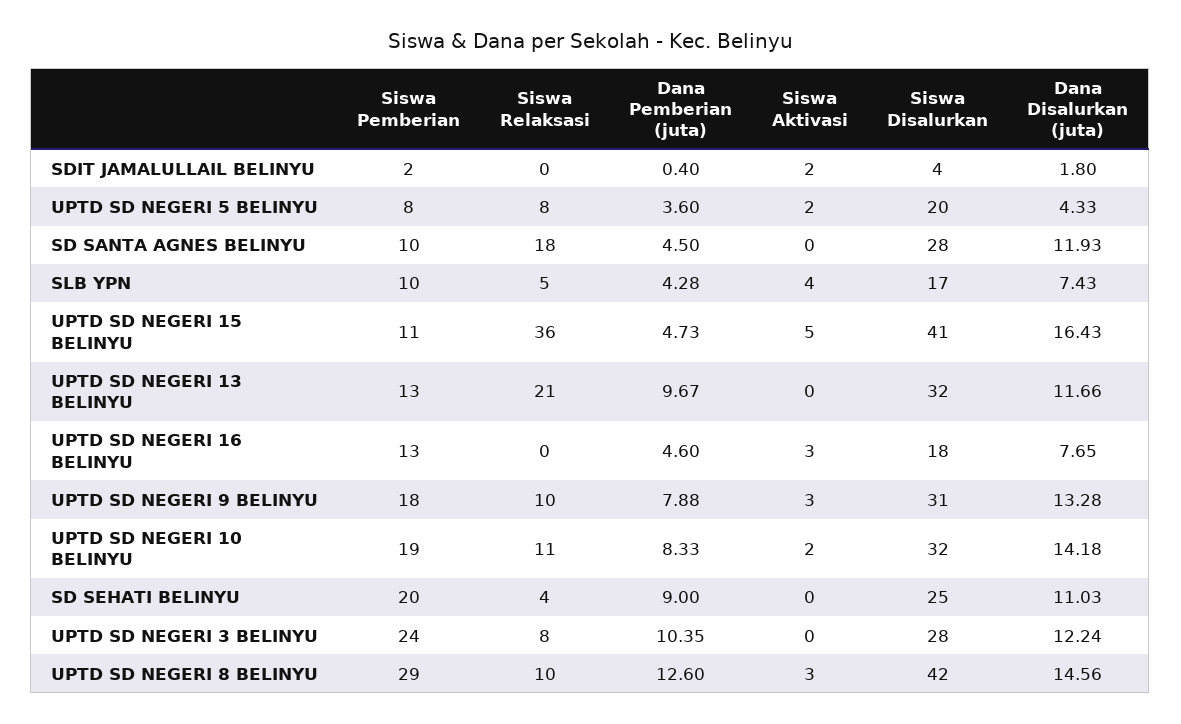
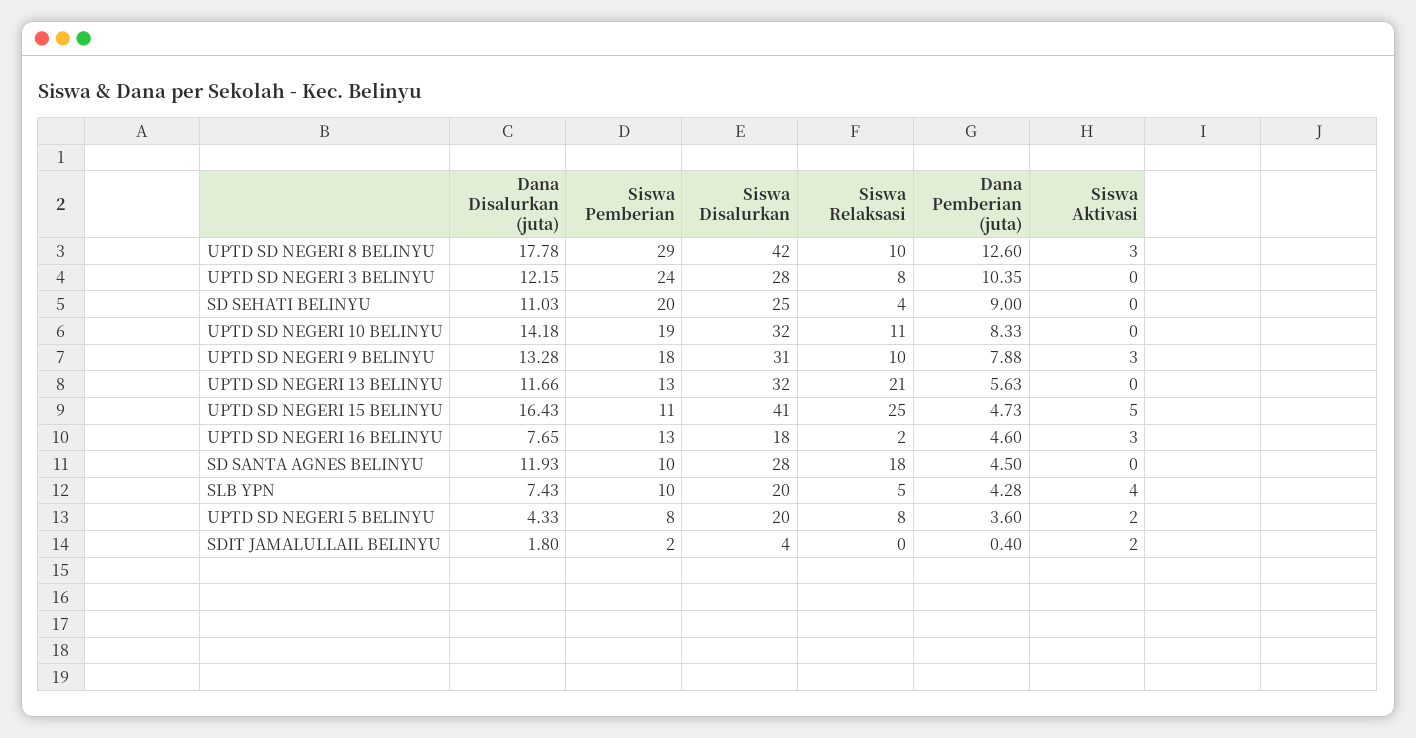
  {
    "Siswa Pemberian": {
      "SDIT JAMALULLAIL BELINYU": 2,
      "UPTD SD NEGERI 5 BELINYU": 8,
      "SD SANTA AGNES BELINYU": 10,
      "SLB YPN": 10,
      "UPTD SD NEGERI 15 BELINYU": 11,
      "UPTD SD NEGERI 13 BELINYU": 13,
      "UPTD SD NEGERI 16 BELINYU": 13,
      "UPTD SD NEGERI 9 BELINYU": 18,
      "UPTD SD NEGERI 10 BELINYU": 19,
      "SD SEHATI BELINYU": 20,
      "UPTD SD NEGERI 3 BELINYU": 24,
      "UPTD SD NEGERI 8 BELINYU": 29
    },
    "Siswa Relaksasi": {
      "SDIT JAMALULLAIL BELINYU": 0,
      "UPTD SD NEGERI 5 BELINYU": 8,
      "SD SANTA AGNES BELINYU": 18,
      "SLB YPN": 5,
-     "UPTD SD NEGERI 15 BELINYU": 36,
+     "UPTD SD NEGERI 15 BELINYU": 25,
      "UPTD SD NEGERI 13 BELINYU": 21,
-     "UPTD SD NEGERI 16 BELINYU": 0,
+     "UPTD SD NEGERI 16 BELINYU": 2,
      "UPTD SD NEGERI 9 BELINYU": 10,
      "UPTD SD NEGERI 10 BELINYU": 11,
      "SD SEHATI BELINYU": 4,
      "UPTD SD NEGERI 3 BELINYU": 8,
      "UPTD SD NEGERI 8 BELINYU": 10
    },
    "Dana Pemberian (juta)": {
      "SDIT JAMALULLAIL BELINYU": 0.4,
      "UPTD SD NEGERI 5 BELINYU": 3.6,
      "SD SANTA AGNES BELINYU": 4.5,
      "SLB YPN": 4.28,
      "UPTD SD NEGERI 15 BELINYU": 4.73,
-     "UPTD SD NEGERI 13 BELINYU": 9.67,
+     "UPTD SD NEGERI 13 BELINYU": 5.63,
      "UPTD SD NEGERI 16 BELINYU": 4.6,
      "UPTD SD NEGERI 9 BELINYU": 7.88,
      "UPTD SD NEGERI 10 BELINYU": 8.33,
      "SD SEHATI BELINYU": 9,
      "UPTD SD NEGERI 3 BELINYU": 10.35,
      "UPTD SD NEGERI 8 BELINYU": 12.6
    },
    "Siswa Aktivasi": {
      "SDIT JAMALULLAIL BELINYU": 2,
      "UPTD SD NEGERI 5 BELINYU": 2,
      "SD SANTA AGNES BELINYU": 0,
      "SLB YPN": 4,
      "UPTD SD NEGERI 15 BELINYU": 5,
      "UPTD SD NEGERI 13 BELINYU": 0,
      "UPTD SD NEGERI 16 BELINYU": 3,
      "UPTD SD NEGERI 9 BELINYU": 3,
-     "UPTD SD NEGERI 10 BELINYU": 2,
+     "UPTD SD NEGERI 10 BELINYU": 0,
      "SD SEHATI BELINYU": 0,
      "UPTD SD NEGERI 3 BELINYU": 0,
      "UPTD SD NEGERI 8 BELINYU": 3
    },
    "Siswa Disalurkan": {
      "SDIT JAMALULLAIL BELINYU": 4,
      "UPTD SD NEGERI 5 BELINYU": 20,
      "SD SANTA AGNES BELINYU": 28,
-     "SLB YPN": 17,
+     "SLB YPN": 20,
      "UPTD SD NEGERI 15 BELINYU": 41,
      "UPTD SD NEGERI 13 BELINYU": 32,
      "UPTD SD NEGERI 16 BELINYU": 18,
      "UPTD SD NEGERI 9 BELINYU": 31,
      "UPTD SD NEGERI 10 BELINYU": 32,
      "SD SEHATI BELINYU": 25,
      "UPTD SD NEGERI 3 BELINYU": 28,
      "UPTD SD NEGERI 8 BELINYU": 42
    },
    "Dana Disalurkan (juta)": {
      "SDIT JAMALULLAIL BELINYU": 1.8,
      "UPTD SD NEGERI 5 BELINYU": 4.33,
      "SD SANTA AGNES BELINYU": 11.93,
      "SLB YPN": 7.43,
      "UPTD SD NEGERI 15 BELINYU": 16.43,
      "UPTD SD NEGERI 13 BELINYU": 11.66,
      "UPTD SD NEGERI 16 BELINYU": 7.65,
      "UPTD SD NEGERI 9 BELINYU": 13.28,
      "UPTD SD NEGERI 10 BELINYU": 14.18,
      "SD SEHATI BELINYU": 11.03,
-     "UPTD SD NEGERI 3 BELINYU": 12.24,
+     "UPTD SD NEGERI 3 BELINYU": 12.15,
-     "UPTD SD NEGERI 8 BELINYU": 14.56
+     "UPTD SD NEGERI 8 BELINYU": 17.78
    }
  }

